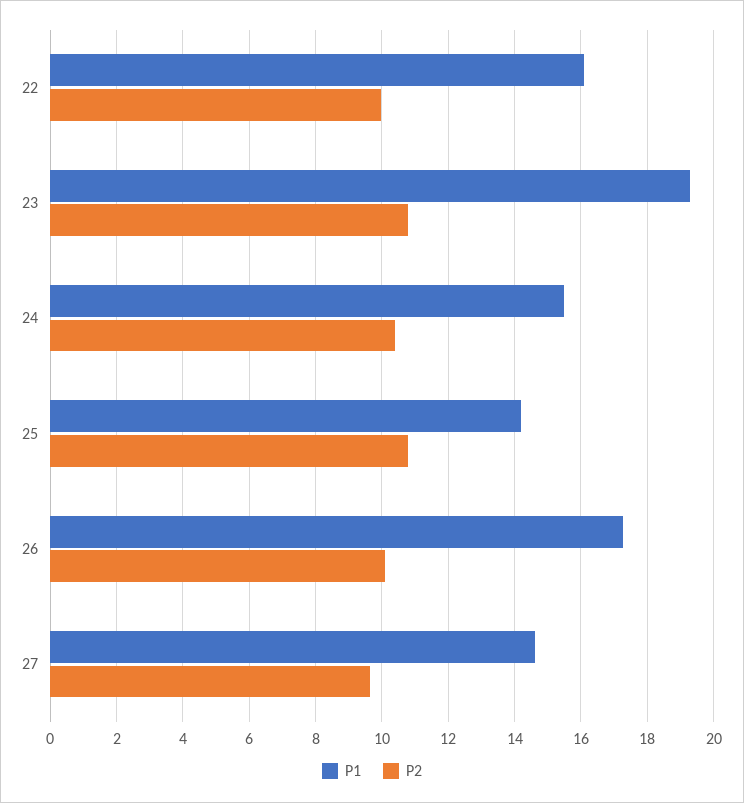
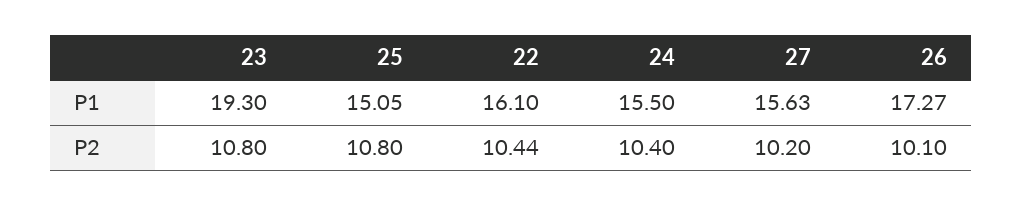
  {
    "P1": {
      "22": 16.1,
      "23": 19.3,
      "24": 15.5,
-     "25": 14.2,
+     "25": 15.05,
      "26": 17.27,
-     "27": 14.6
+     "27": 15.63
    },
    "P2": {
-     "22": 10,
+     "22": 10.44,
      "23": 10.8,
      "24": 10.4,
      "25": 10.8,
      "26": 10.1,
-     "27": 9.6
+     "27": 10.2
    }
  }

